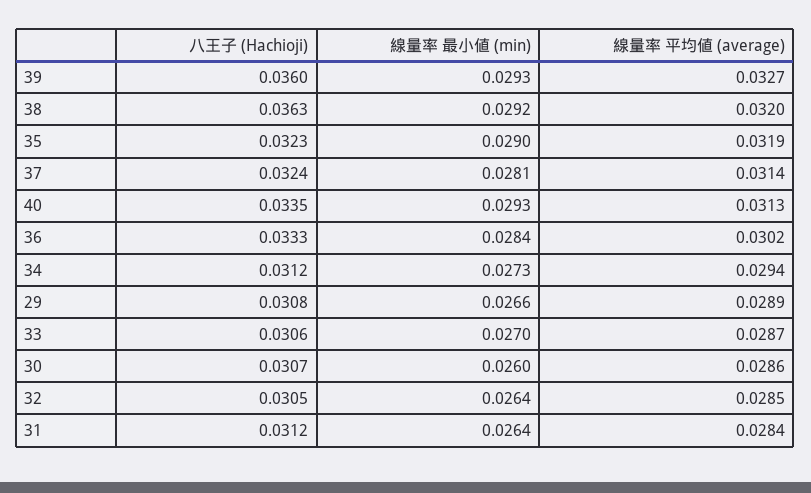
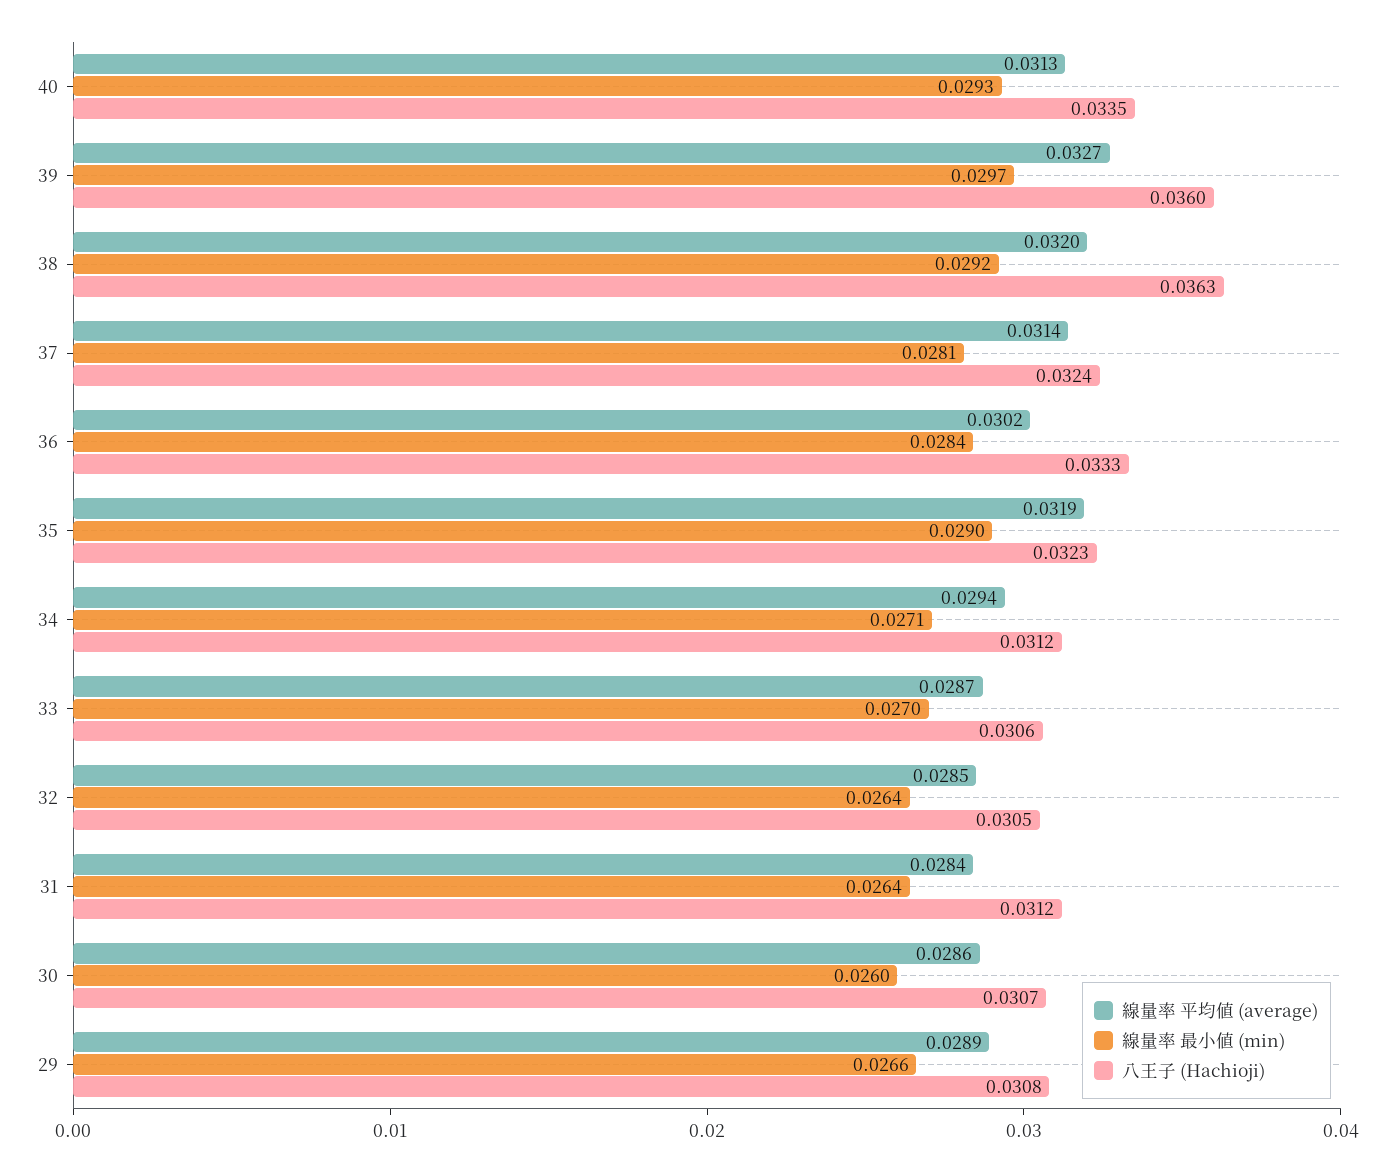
  {
    "八王子 (Hachioji)": {
      "39": 0.036,
      "38": 0.0363,
      "35": 0.0323,
      "37": 0.0324,
      "40": 0.0335,
      "36": 0.0333,
      "34": 0.0312,
      "29": 0.0308,
      "33": 0.0306,
      "30": 0.0307,
      "32": 0.0305,
      "31": 0.0312
    },
    "線量率 最小値 (min)": {
-     "39": 0.0293,
+     "39": 0.0297,
      "38": 0.0292,
      "35": 0.029,
      "37": 0.0281,
      "40": 0.0293,
      "36": 0.0284,
-     "34": 0.0273,
+     "34": 0.0271,
      "29": 0.0266,
      "33": 0.027,
      "30": 0.026,
      "32": 0.0264,
      "31": 0.0264
    },
    "線量率 平均値 (average)": {
      "39": 0.0327,
      "38": 0.032,
      "35": 0.0319,
      "37": 0.0314,
      "40": 0.0313,
      "36": 0.0302,
      "34": 0.0294,
      "29": 0.0289,
      "33": 0.0287,
      "30": 0.0286,
      "32": 0.0285,
      "31": 0.0284
    }
  }

